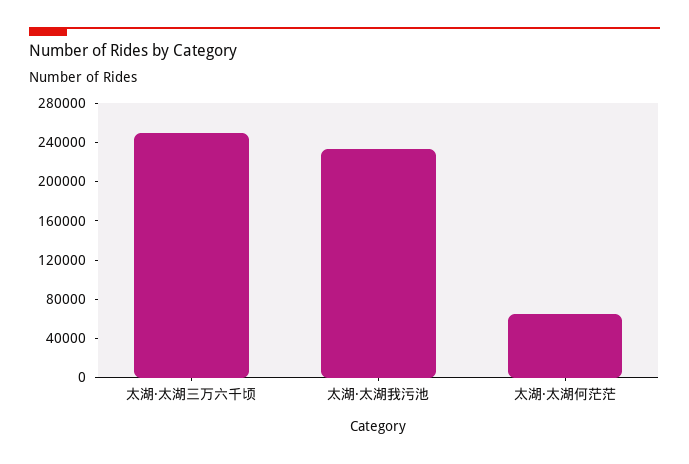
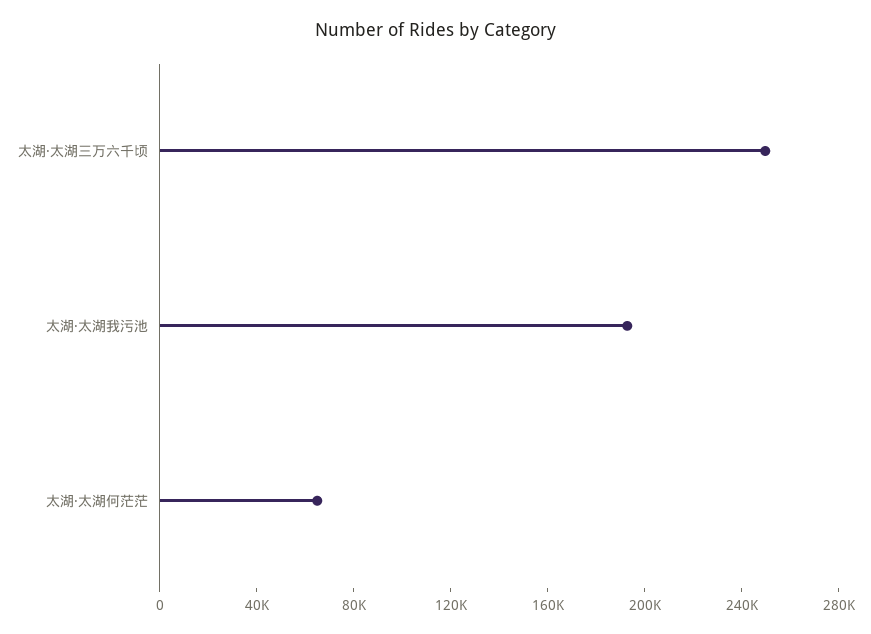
  {
    "太湖·太湖三万六千顷": 250000,
-   "太湖·太湖我污池": 230000,
+   "太湖·太湖我污池": 190000,
    "太湖·太湖何茫茫": 60000
  }

